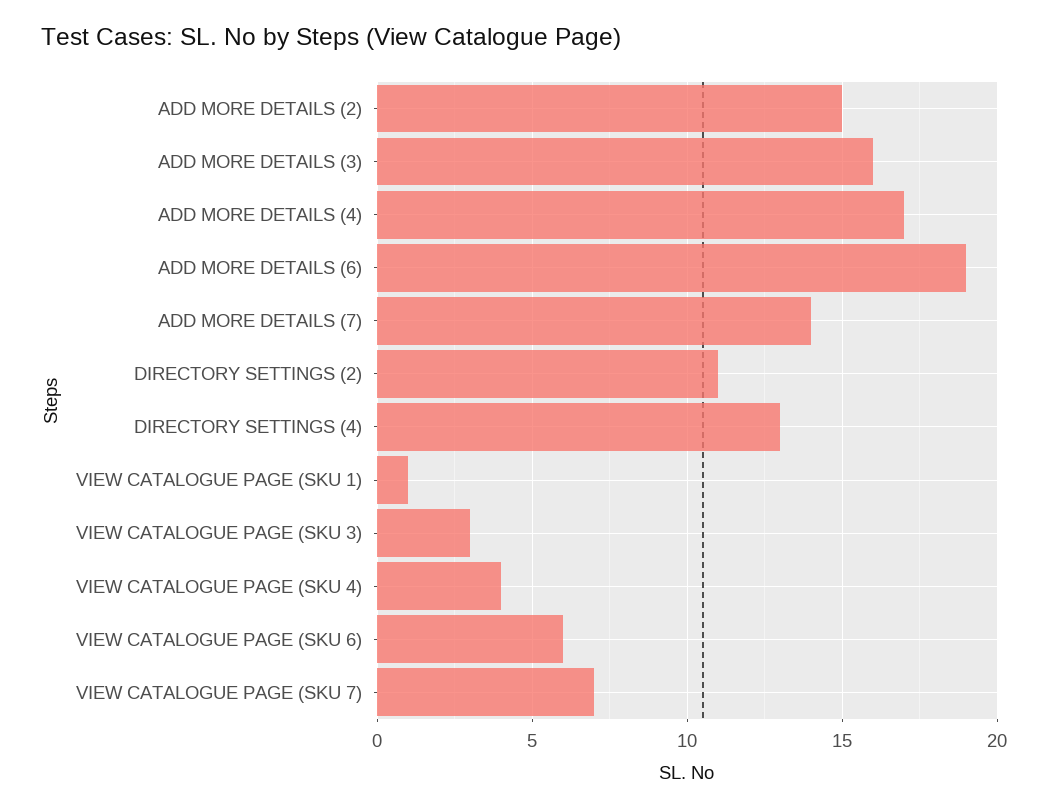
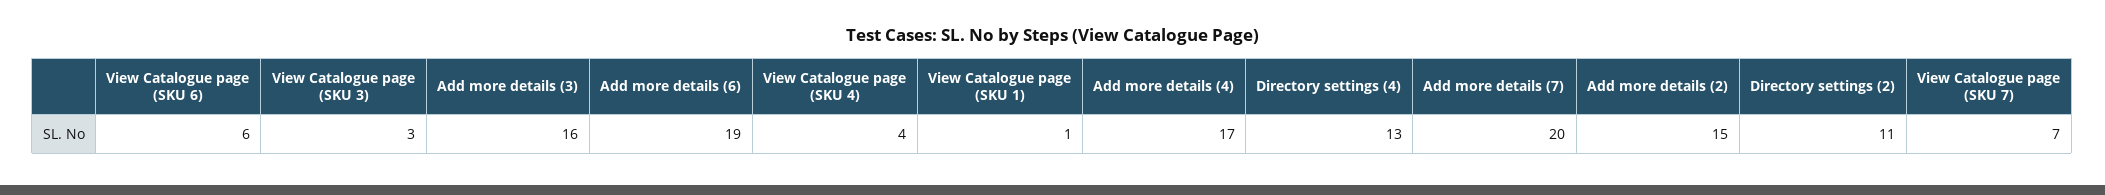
  {
    "ADD MORE DETAILS (2)": 15,
    "ADD MORE DETAILS (3)": 16,
    "ADD MORE DETAILS (4)": 17,
    "ADD MORE DETAILS (6)": 19,
-   "ADD MORE DETAILS (7)": 14,
+   "ADD MORE DETAILS (7)": 20,
    "DIRECTORY SETTINGS (2)": 11,
    "DIRECTORY SETTINGS (4)": 13,
    "VIEW CATALOGUE PAGE (SKU 1)": 1,
    "VIEW CATALOGUE PAGE (SKU 3)": 3,
    "VIEW CATALOGUE PAGE (SKU 4)": 4,
    "VIEW CATALOGUE PAGE (SKU 6)": 6,
    "VIEW CATALOGUE PAGE (SKU 7)": 7
  }

